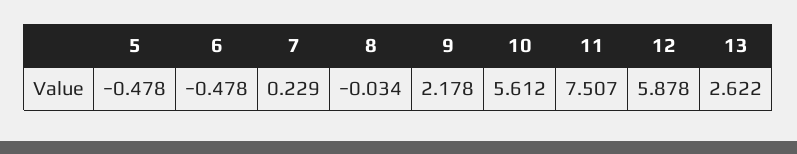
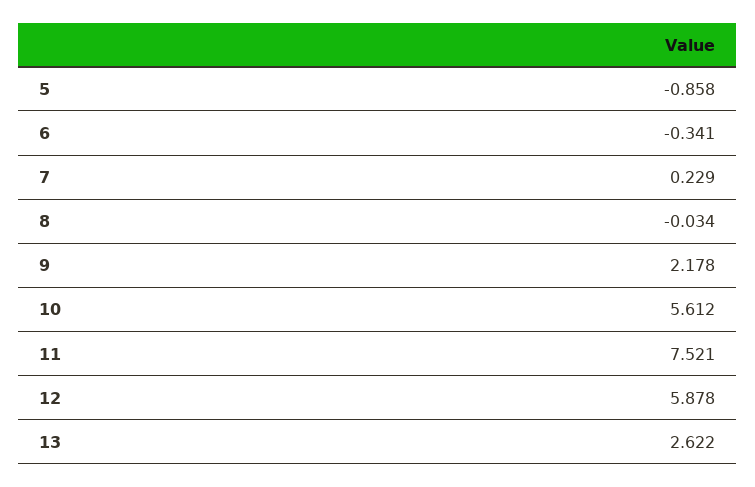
  {
-   "5": -0.478,
+   "5": -0.858,
-   "6": -0.478,
+   "6": -0.341,
    "7": 0.229,
    "8": -0.034,
    "9": 2.178,
    "10": 5.612,
-   "11": 7.507,
+   "11": 7.521,
    "12": 5.878,
    "13": 2.622
  }

